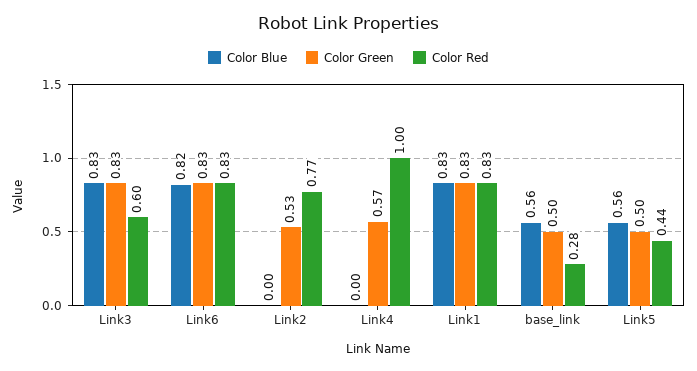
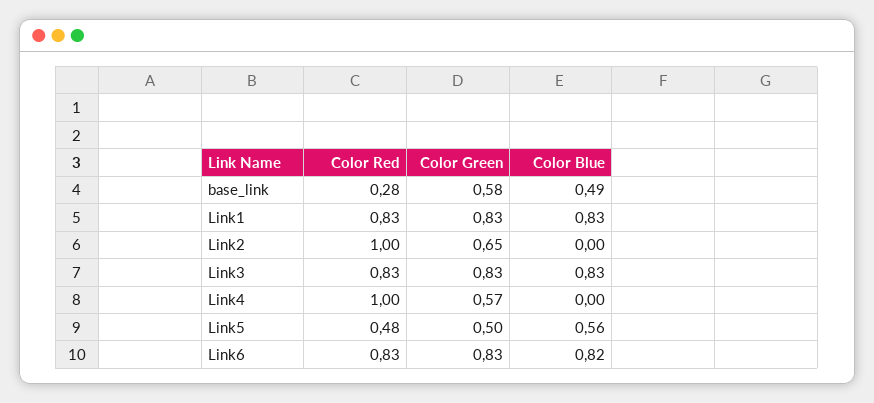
  {
    "Color Blue": {
      "Link3": 0.83,
      "Link6": 0.82,
      "Link2": 0,
      "Link4": 0,
      "Link1": 0.83,
-     "base_link": 0.56,
+     "base_link": 0.49,
      "Link5": 0.56
    },
    "Color Green": {
      "Link3": 0.83,
      "Link6": 0.83,
-     "Link2": 0.53,
+     "Link2": 0.65,
      "Link4": 0.57,
      "Link1": 0.83,
-     "base_link": 0.5,
+     "base_link": 0.58,
      "Link5": 0.5
    },
    "Color Red": {
-     "Link3": 0.6,
+     "Link3": 0.83,
      "Link6": 0.83,
-     "Link2": 0.77,
+     "Link2": 1,
      "Link4": 1,
      "Link1": 0.83,
      "base_link": 0.28,
-     "Link5": 0.44
+     "Link5": 0.48
    }
  }

